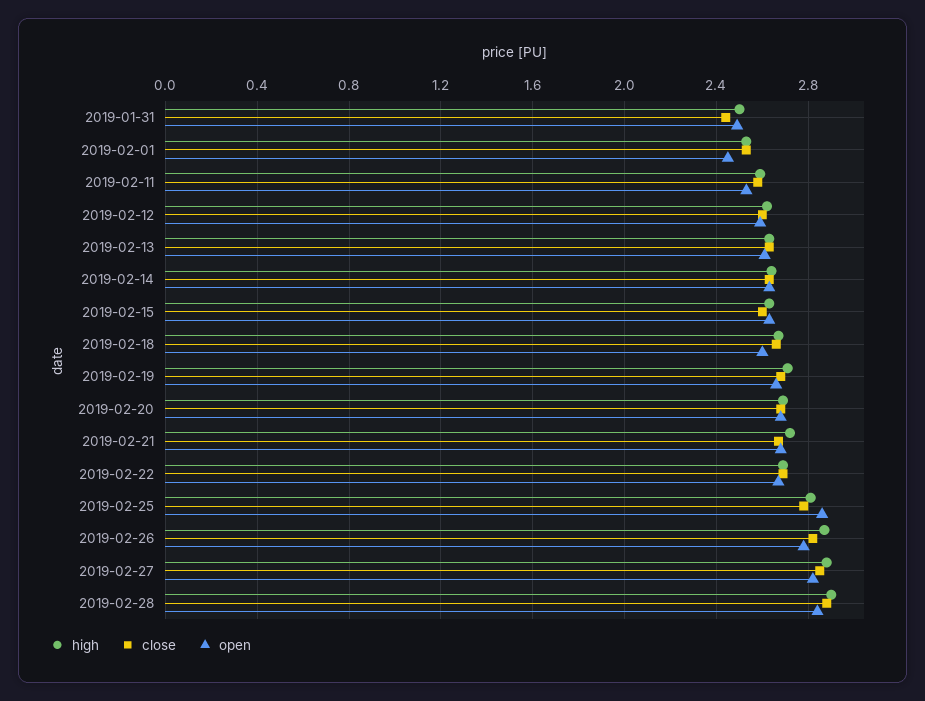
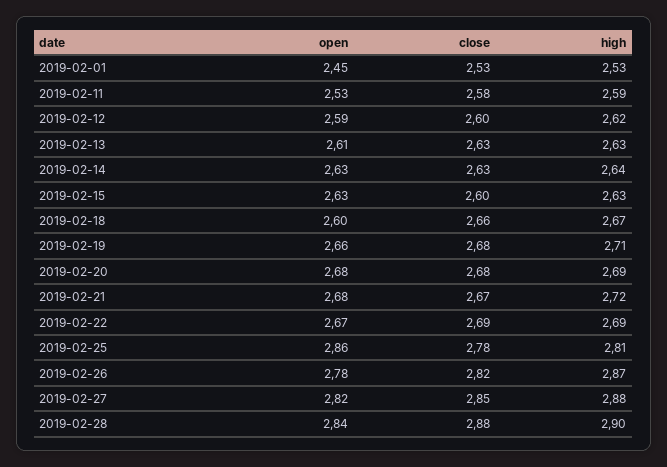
  {
    "high": {
-     "2019-01-31": 2.5,
      "2019-02-01": 2.53,
      "2019-02-11": 2.59,
      "2019-02-12": 2.62,
      "2019-02-13": 2.63,
      "2019-02-14": 2.64,
      "2019-02-15": 2.63,
      "2019-02-18": 2.67,
      "2019-02-19": 2.71,
      "2019-02-20": 2.69,
      "2019-02-21": 2.72,
      "2019-02-22": 2.69,
      "2019-02-25": 2.81,
      "2019-02-26": 2.87,
      "2019-02-27": 2.88,
      "2019-02-28": 2.9
    },
    "close": {
-     "2019-01-31": 2.45,
      "2019-02-01": 2.53,
      "2019-02-11": 2.58,
      "2019-02-12": 2.6,
      "2019-02-13": 2.63,
      "2019-02-14": 2.63,
      "2019-02-15": 2.6,
      "2019-02-18": 2.66,
      "2019-02-19": 2.68,
      "2019-02-20": 2.68,
      "2019-02-21": 2.67,
      "2019-02-22": 2.69,
      "2019-02-25": 2.78,
      "2019-02-26": 2.82,
      "2019-02-27": 2.85,
      "2019-02-28": 2.88
    },
    "open": {
-     "2019-01-31": 2.5,
      "2019-02-01": 2.45,
      "2019-02-11": 2.53,
      "2019-02-12": 2.59,
      "2019-02-13": 2.61,
      "2019-02-14": 2.63,
      "2019-02-15": 2.63,
      "2019-02-18": 2.6,
      "2019-02-19": 2.66,
      "2019-02-20": 2.68,
      "2019-02-21": 2.68,
      "2019-02-22": 2.67,
      "2019-02-25": 2.86,
      "2019-02-26": 2.78,
      "2019-02-27": 2.82,
      "2019-02-28": 2.84
    }
  }

